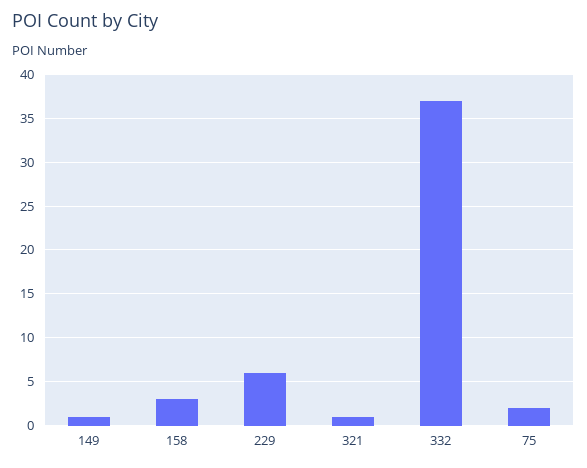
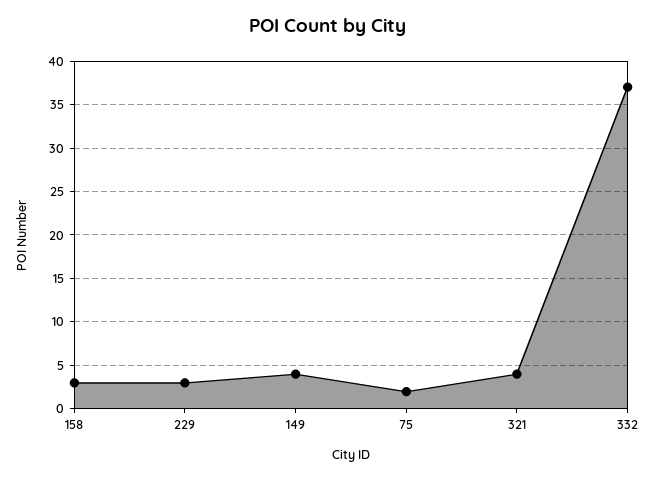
  {
-   "149": 1,
+   "149": 4,
    "158": 3,
-   "229": 6,
+   "229": 3,
-   "321": 1,
+   "321": 4,
    "332": 37,
    "75": 2
  }

